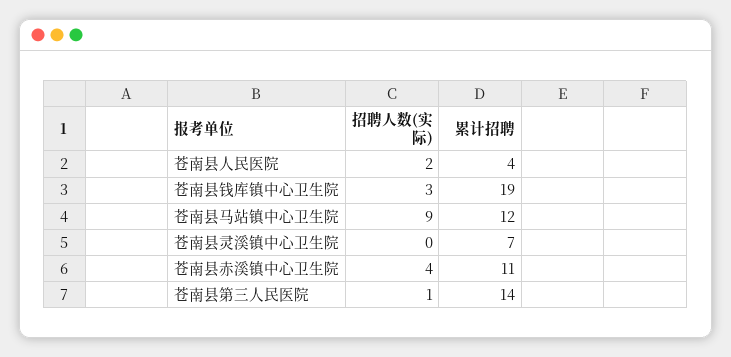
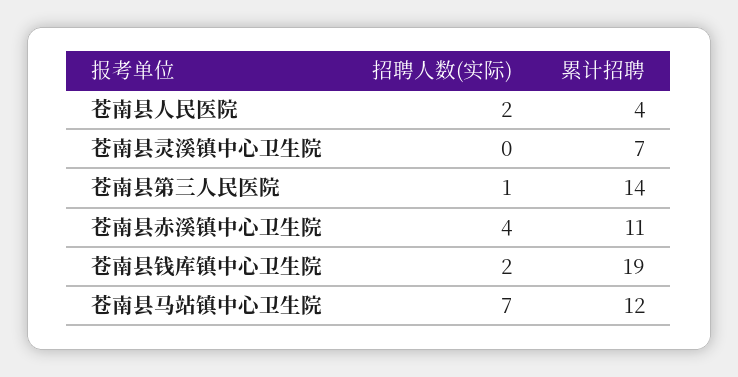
  {
    "招聘人数(实际)": {
      "苍南县人民医院": 2,
-     "苍南县钱库镇中心卫生院": 3,
+     "苍南县钱库镇中心卫生院": 2,
-     "苍南县马站镇中心卫生院": 9,
+     "苍南县马站镇中心卫生院": 7,
      "苍南县灵溪镇中心卫生院": 0,
      "苍南县赤溪镇中心卫生院": 4,
      "苍南县第三人民医院": 1
    },
    "累计招聘": {
      "苍南县人民医院": 4,
      "苍南县钱库镇中心卫生院": 19,
      "苍南县马站镇中心卫生院": 12,
      "苍南县灵溪镇中心卫生院": 7,
      "苍南县赤溪镇中心卫生院": 11,
      "苍南县第三人民医院": 14
    }
  }

